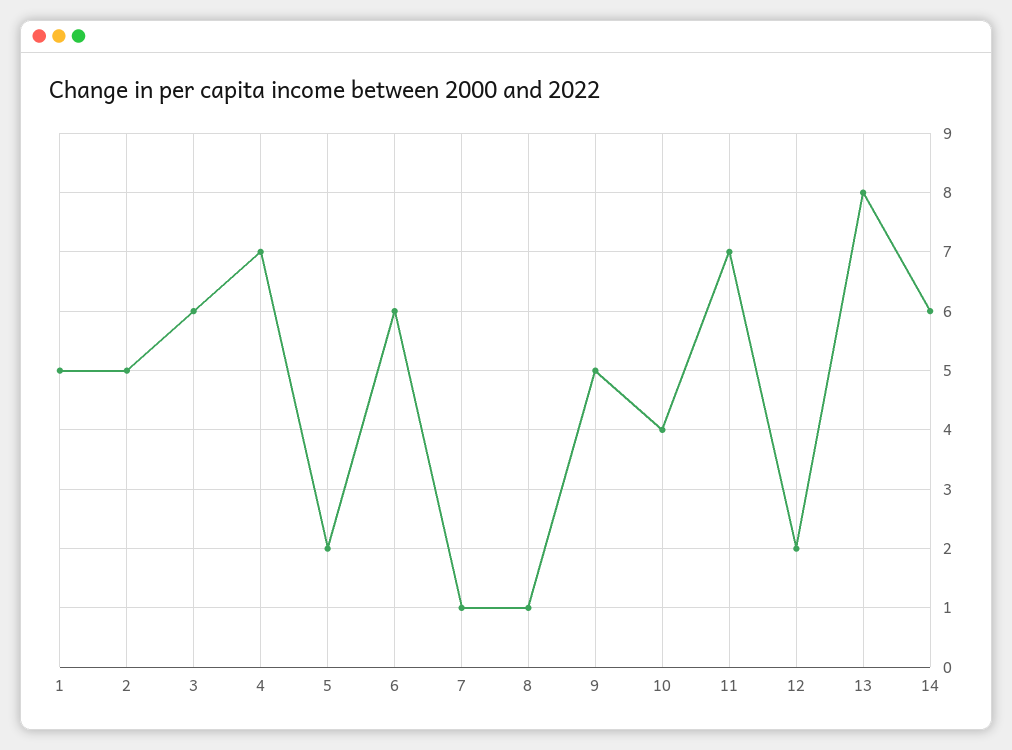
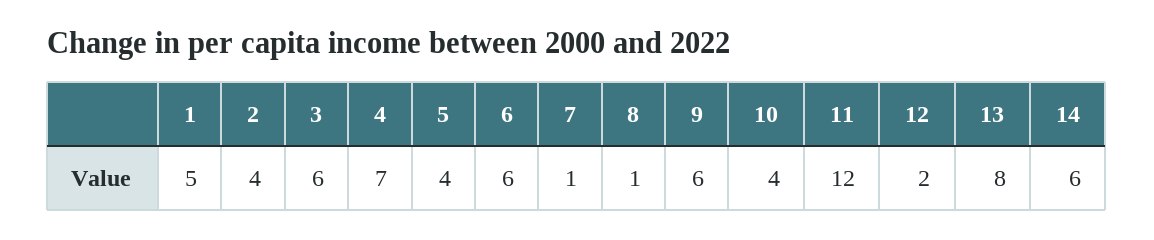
  {
    "1": 5,
-   "2": 5,
+   "2": 4,
    "3": 6,
    "4": 7,
-   "5": 2,
+   "5": 4,
    "6": 6,
    "7": 1,
    "8": 1,
-   "9": 5,
+   "9": 6,
    "10": 4,
-   "11": 7,
+   "11": 12,
    "12": 2,
    "13": 8,
    "14": 6
  }

